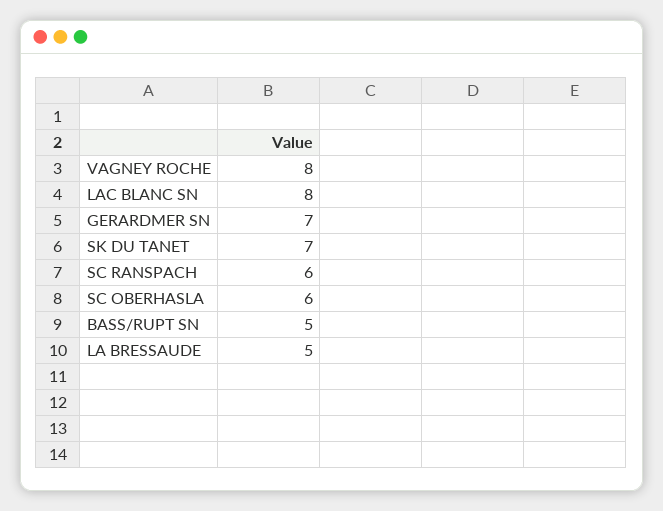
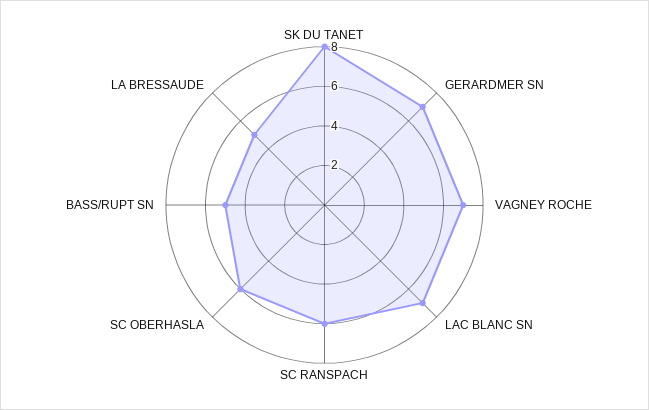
  {
-   "VAGNEY ROCHE": 8,
+   "VAGNEY ROCHE": 7,
-   "LAC BLANC SN": 8,
+   "LAC BLANC SN": 7,
    "GERARDMER SN": 7,
-   "SK DU TANET": 7,
+   "SK DU TANET": 8,
    "SC RANSPACH": 6,
    "SC OBERHASLA": 6,
    "BASS/RUPT SN": 5,
    "LA BRESSAUDE": 5
  }

